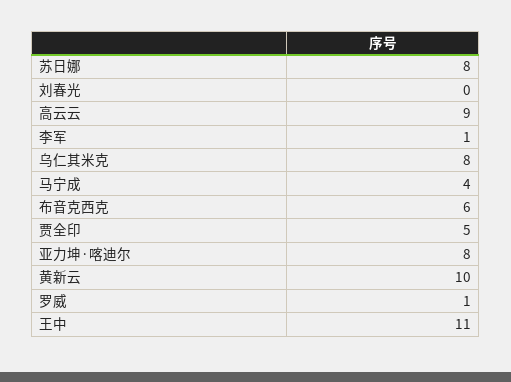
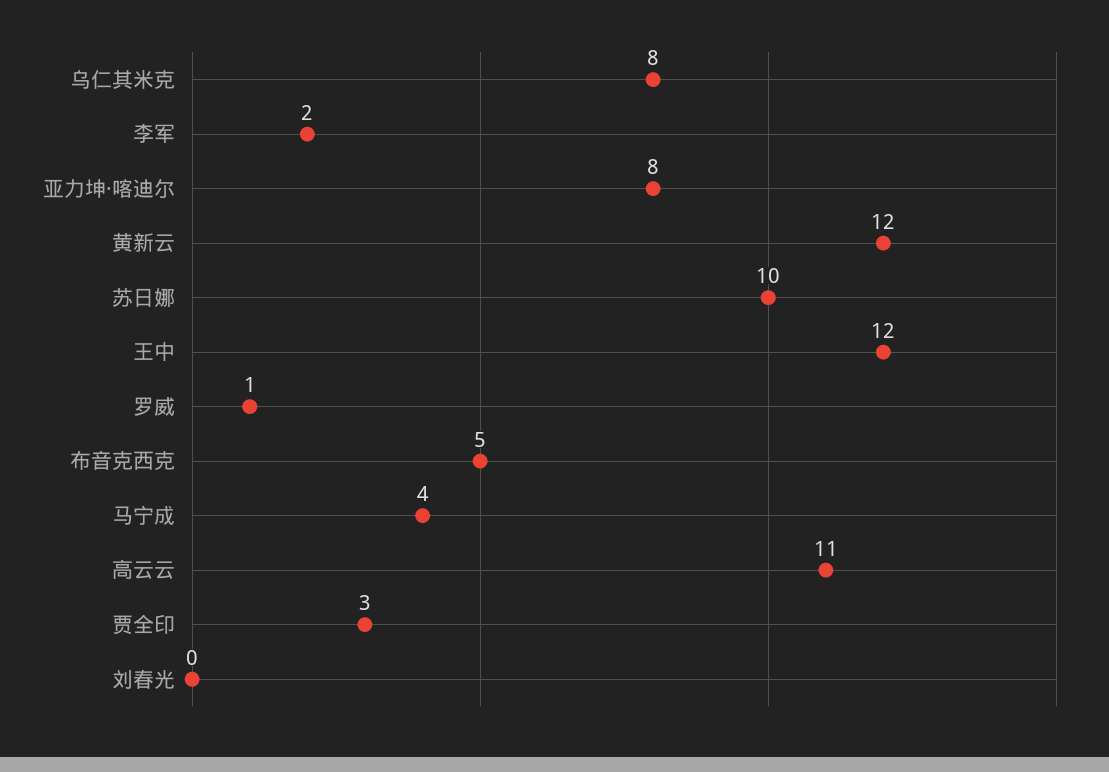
  {
-   "苏日娜": 8,
+   "苏日娜": 10,
    "刘春光": 0,
-   "高云云": 9,
+   "高云云": 11,
-   "李军": 1,
+   "李军": 2,
    "乌仁其米克": 8,
    "马宁成": 4,
-   "布音克西克": 6,
+   "布音克西克": 5,
-   "贾全印": 5,
+   "贾全印": 3,
    "亚力坤·喀迪尔": 8,
-   "黄新云": 10,
+   "黄新云": 12,
    "罗威": 1,
-   "王中": 11
+   "王中": 12
  }

